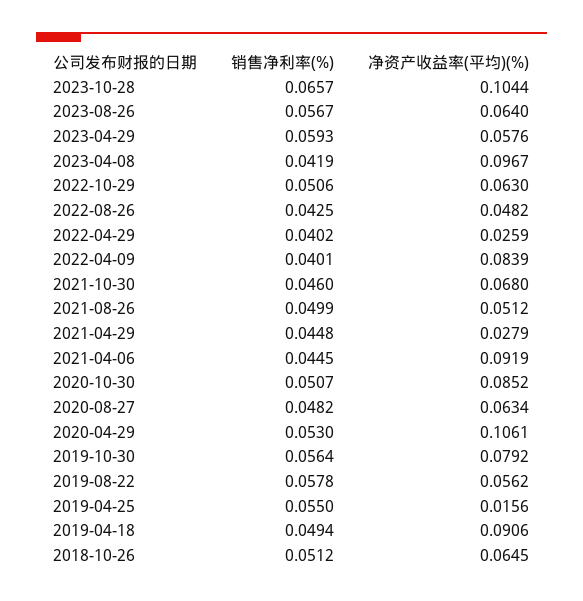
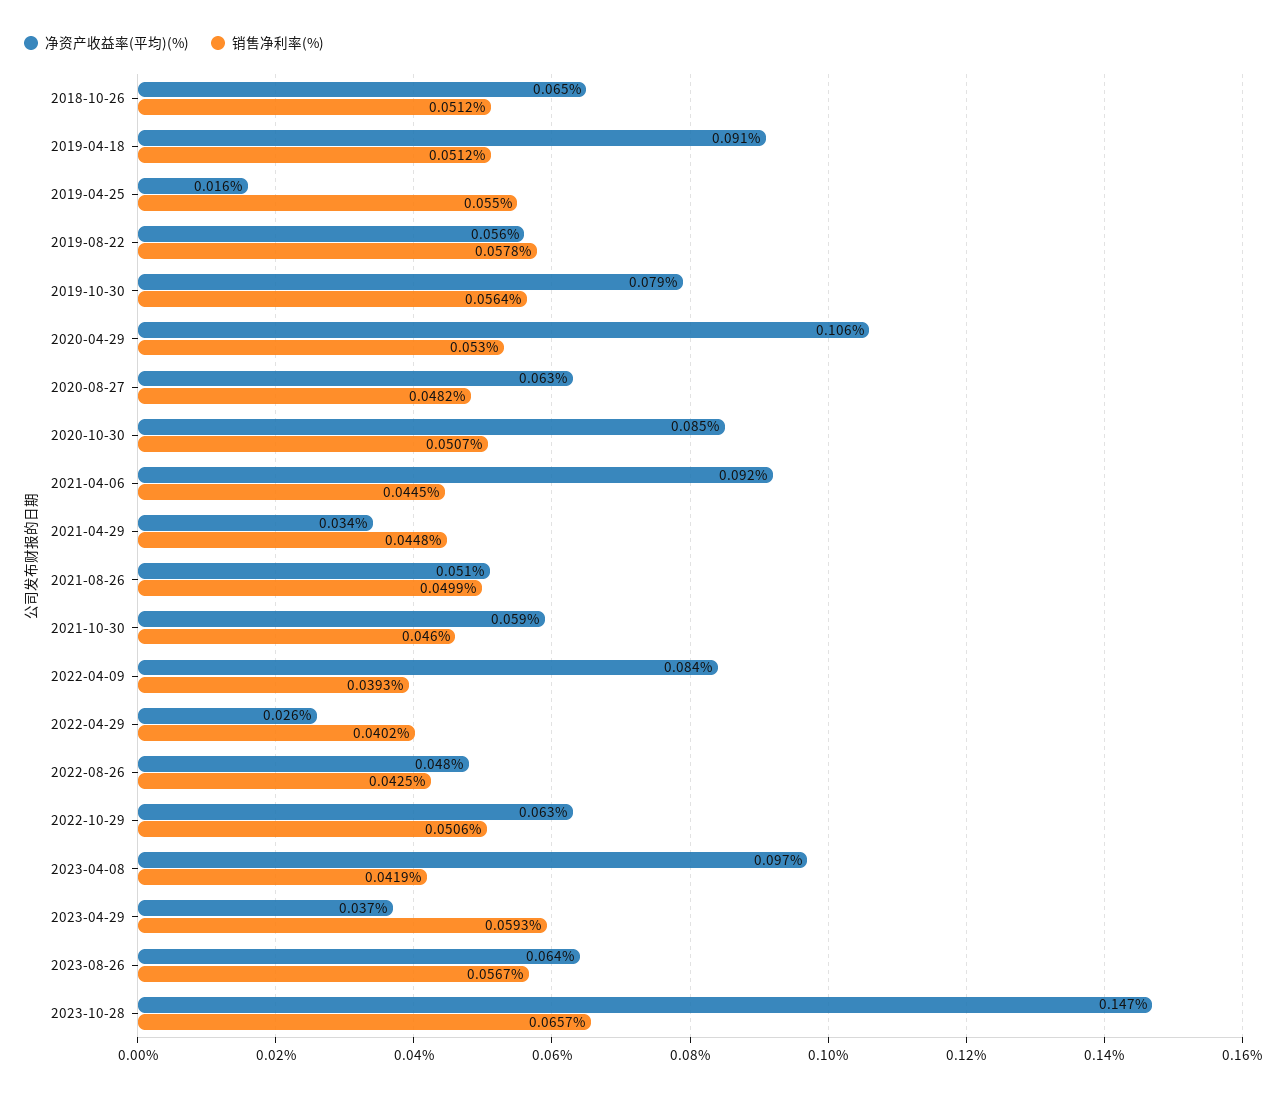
  {
    "销售净利率(%)": {
      "2023-10-28": 0.0657,
      "2023-08-26": 0.0567,
      "2023-04-29": 0.0593,
      "2023-04-08": 0.0419,
      "2022-10-29": 0.0506,
      "2022-08-26": 0.0425,
      "2022-04-29": 0.0402,
-     "2022-04-09": 0.0401,
+     "2022-04-09": 0.0393,
      "2021-10-30": 0.046,
      "2021-08-26": 0.0499,
      "2021-04-29": 0.0448,
      "2021-04-06": 0.0445,
      "2020-10-30": 0.0507,
      "2020-08-27": 0.0482,
      "2020-04-29": 0.053,
      "2019-10-30": 0.0564,
      "2019-08-22": 0.0578,
      "2019-04-25": 0.055,
-     "2019-04-18": 0.0494,
+     "2019-04-18": 0.0512,
      "2018-10-26": 0.0512
    },
    "净资产收益率(平均)(%)": {
-     "2023-10-28": 0.1044,
+     "2023-10-28": 0.147,
      "2023-08-26": 0.064,
-     "2023-04-29": 0.0576,
+     "2023-04-29": 0.037,
      "2023-04-08": 0.0967,
      "2022-10-29": 0.063,
      "2022-08-26": 0.0482,
      "2022-04-29": 0.0259,
      "2022-04-09": 0.0839,
-     "2021-10-30": 0.068,
+     "2021-10-30": 0.059,
      "2021-08-26": 0.0512,
-     "2021-04-29": 0.0279,
+     "2021-04-29": 0.034,
      "2021-04-06": 0.0919,
      "2020-10-30": 0.0852,
      "2020-08-27": 0.0634,
      "2020-04-29": 0.1061,
      "2019-10-30": 0.0792,
      "2019-08-22": 0.0562,
      "2019-04-25": 0.0156,
      "2019-04-18": 0.0906,
      "2018-10-26": 0.0645
    }
  }

